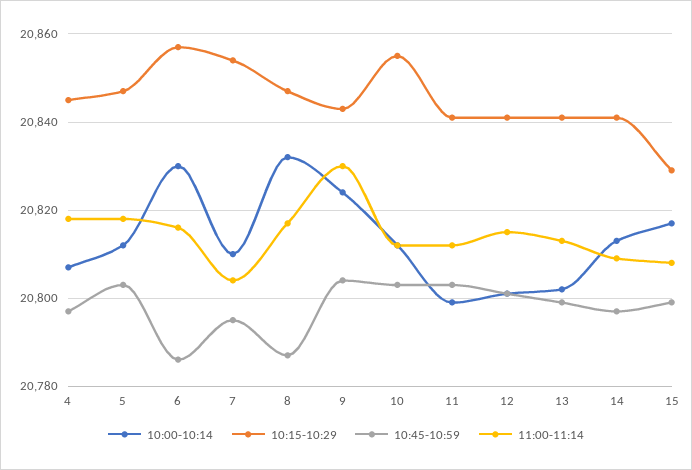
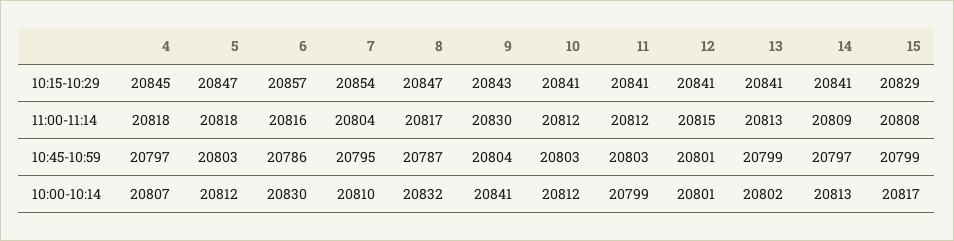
  {
    "10:00-10:14": {
      "4": 20807,
      "5": 20812,
      "6": 20830,
      "7": 20810,
      "8": 20832,
-     "9": 20825,
+     "9": 20841,
      "10": 20812,
      "11": 20799,
      "12": 20801,
      "13": 20802,
      "14": 20813,
      "15": 20817
    },
    "10:15-10:29": {
      "4": 20845,
      "5": 20847,
      "6": 20857,
      "7": 20854,
      "8": 20847,
      "9": 20843,
-     "10": 20855,
+     "10": 20841,
      "11": 20841,
      "12": 20841,
      "13": 20841,
      "14": 20841,
      "15": 20829
    },
    "10:45-10:59": {
      "4": 20797,
      "5": 20803,
      "6": 20786,
      "7": 20795,
      "8": 20787,
      "9": 20804,
      "10": 20803,
      "11": 20803,
      "12": 20801,
      "13": 20799,
      "14": 20797,
      "15": 20799
    },
    "11:00-11:14": {
      "4": 20818,
      "5": 20818,
      "6": 20816,
      "7": 20804,
      "8": 20817,
      "9": 20830,
      "10": 20812,
      "11": 20812,
      "12": 20815,
      "13": 20813,
      "14": 20809,
      "15": 20808
    }
  }

